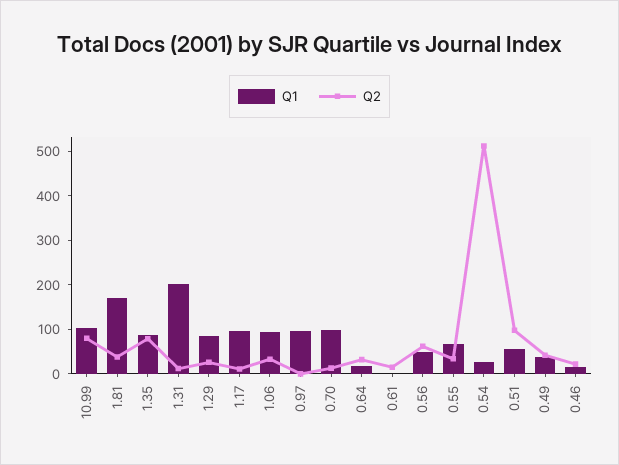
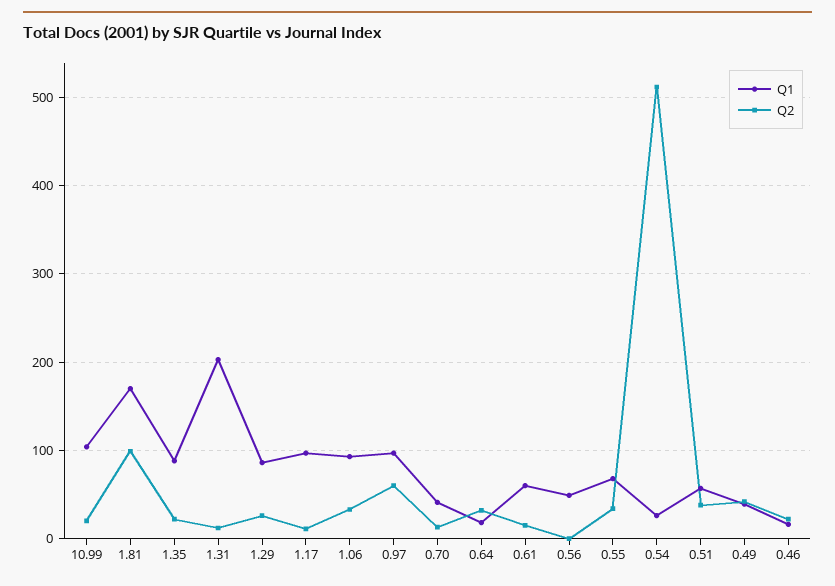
  {
    "Q1": {
      "10.99": 100,
      "1.81": 170,
      "1.35": 90,
      "1.31": 200,
      "1.29": 90,
      "1.17": 100,
      "1.06": 90,
      "0.97": 100,
-     "0.70": 100,
+     "0.70": 40,
      "0.64": 20,
-     "0.61": 0,
+     "0.61": 60,
      "0.56": 50,
      "0.55": 70,
      "0.54": 30,
      "0.51": 60,
      "0.49": 40,
      "0.46": 20
    },
    "Q2": {
-     "10.99": 80,
+     "10.99": 20,
-     "1.81": 40,
+     "1.81": 100,
-     "1.35": 80,
+     "1.35": 20,
      "1.31": 10,
      "1.29": 30,
      "1.17": 10,
      "1.06": 30,
-     "0.97": 0,
+     "0.97": 60,
      "0.70": 10,
      "0.64": 30,
      "0.61": 20,
-     "0.56": 60,
+     "0.56": 0,
      "0.55": 30,
      "0.54": 510,
-     "0.51": 100,
+     "0.51": 40,
      "0.49": 40,
      "0.46": 20
    }
  }

